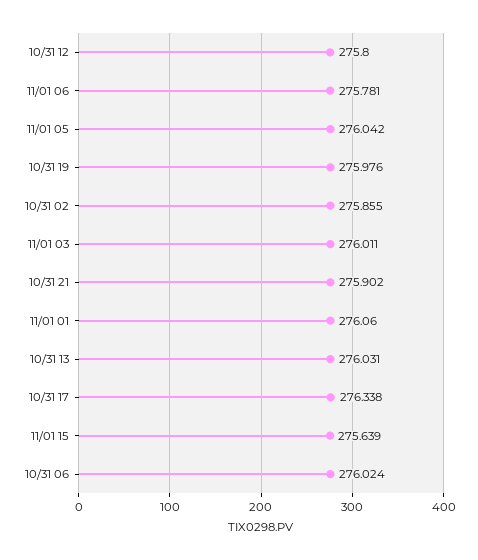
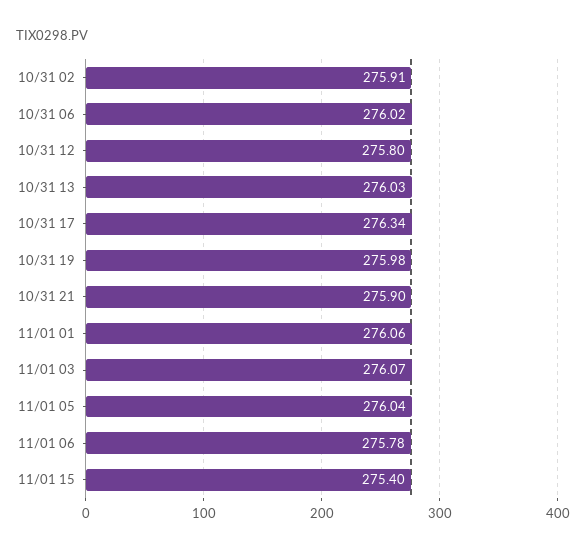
  {
    "10/31 12": 275.8,
    "11/01 06": 275.781,
    "11/01 05": 276.042,
    "10/31 19": 275.976,
-   "10/31 02": 275.855,
+   "10/31 02": 275.91,
-   "11/01 03": 276.011,
+   "11/01 03": 276.07,
    "10/31 21": 275.902,
    "11/01 01": 276.06,
    "10/31 13": 276.031,
    "10/31 17": 276.338,
-   "11/01 15": 275.639,
+   "11/01 15": 275.4,
    "10/31 06": 276.024
  }

